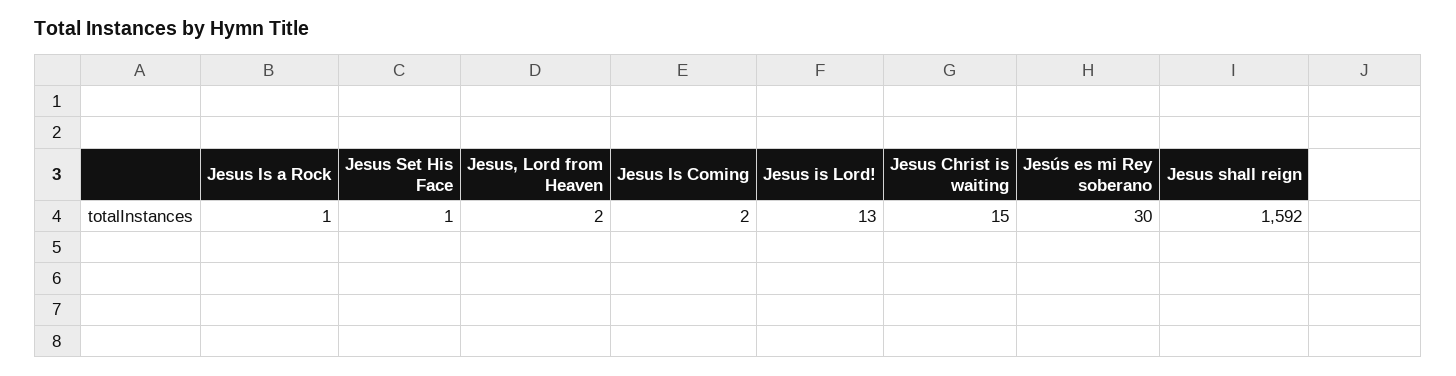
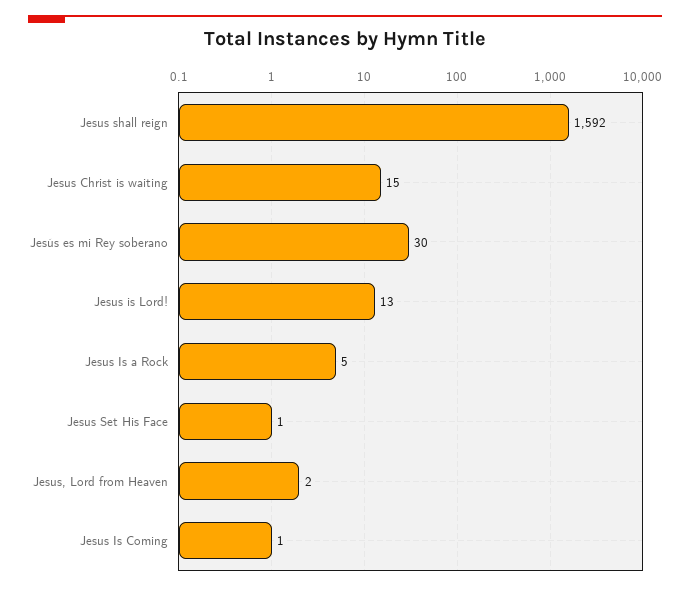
  {
-   "Jesus Is a Rock": 1,
+   "Jesus Is a Rock": 5,
    "Jesus Set His Face": 1,
    "Jesus, Lord from Heaven": 2,
-   "Jesus Is Coming": 2,
+   "Jesus Is Coming": 1,
    "Jesus is Lord!": 13,
    "Jesus Christ is waiting": 15,
    "Jesús es mi Rey soberano": 30,
    "Jesus shall reign": 1592
  }

